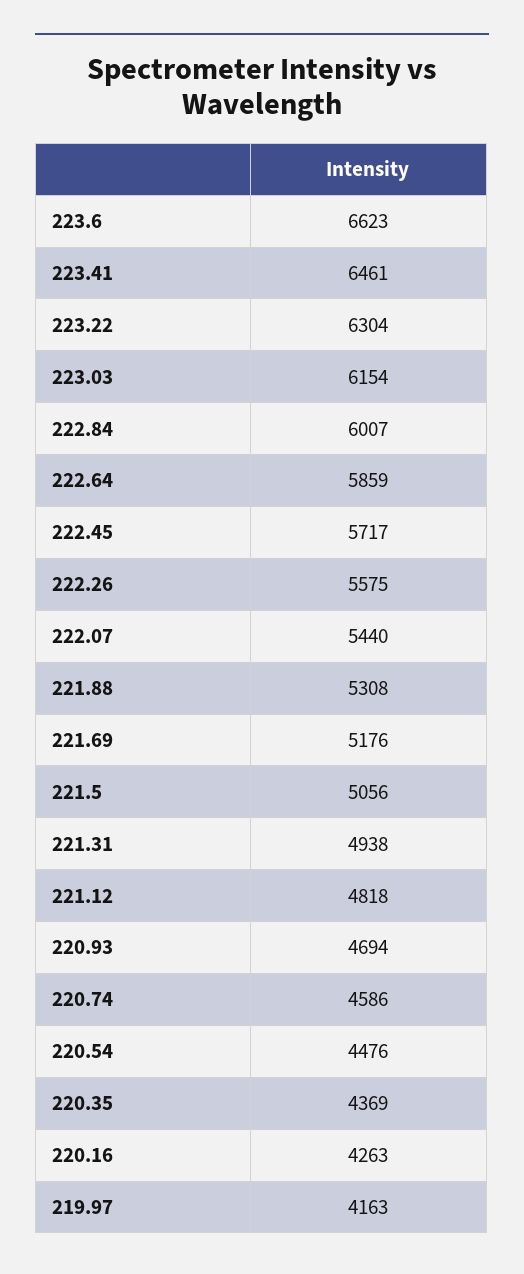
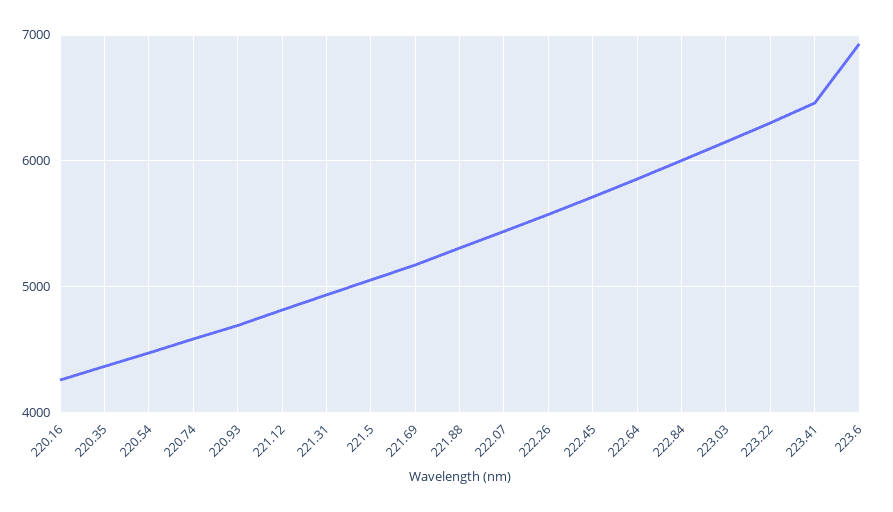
  {
-   "223.6": 6623,
+   "223.6": 6900,
    "223.41": 6461,
    "223.22": 6304,
    "223.03": 6154,
    "222.84": 6007,
    "222.64": 5859,
    "222.45": 5717,
    "222.26": 5575,
    "222.07": 5440,
    "221.88": 5308,
    "221.69": 5176,
    "221.5": 5056,
    "221.31": 4938,
    "221.12": 4818,
    "220.93": 4694,
    "220.74": 4586,
    "220.54": 4476,
    "220.35": 4369,
-   "220.16": 4263,
+   "220.16": 4263
-   "219.97": 4163
  }

